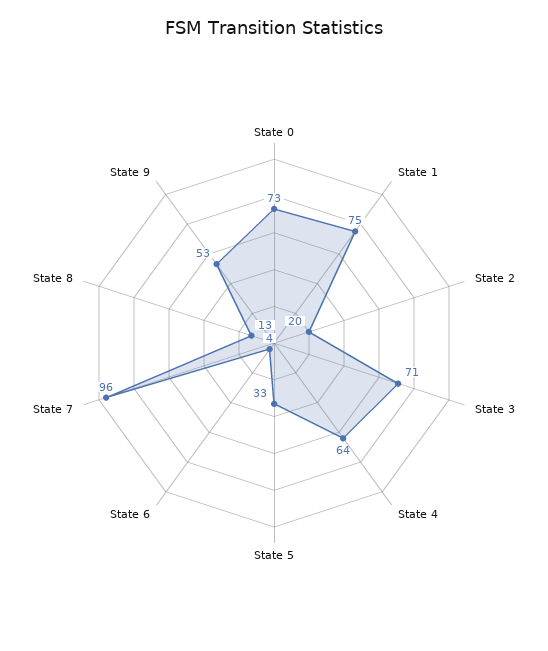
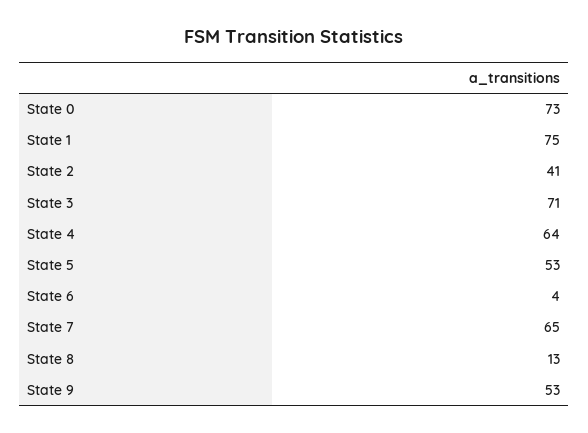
  {
    "State 0": 73,
    "State 1": 75,
-   "State 2": 20,
+   "State 2": 41,
    "State 3": 71,
    "State 4": 64,
-   "State 5": 33,
+   "State 5": 53,
    "State 6": 4,
-   "State 7": 96,
+   "State 7": 65,
    "State 8": 13,
    "State 9": 53
  }

